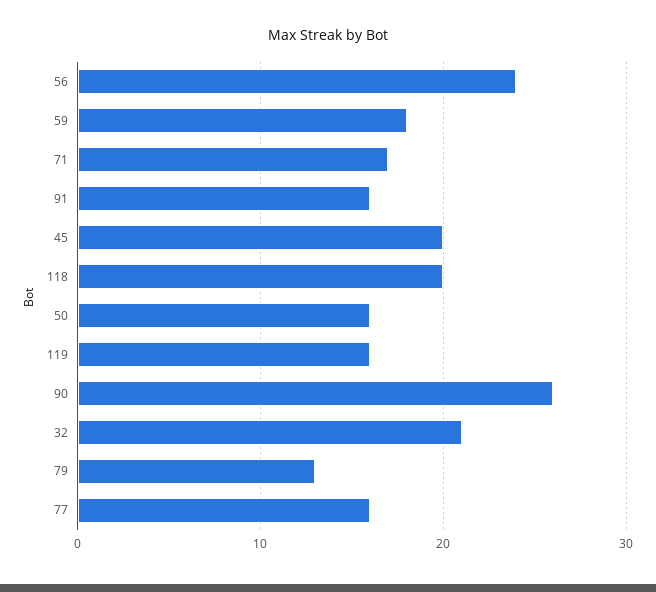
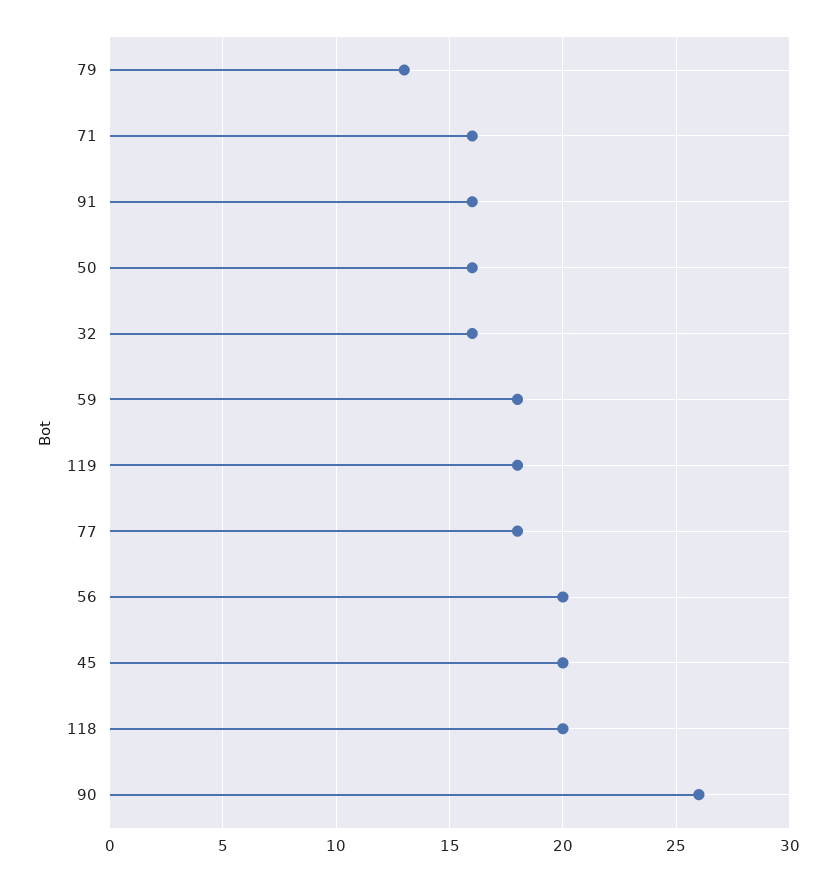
  {
-   "56": 24,
+   "56": 20,
    "59": 18,
-   "71": 17,
+   "71": 16,
    "91": 16,
    "45": 20,
    "118": 20,
    "50": 16,
-   "119": 16,
+   "119": 18,
    "90": 26,
-   "32": 21,
+   "32": 16,
    "79": 13,
-   "77": 16
+   "77": 18
  }

